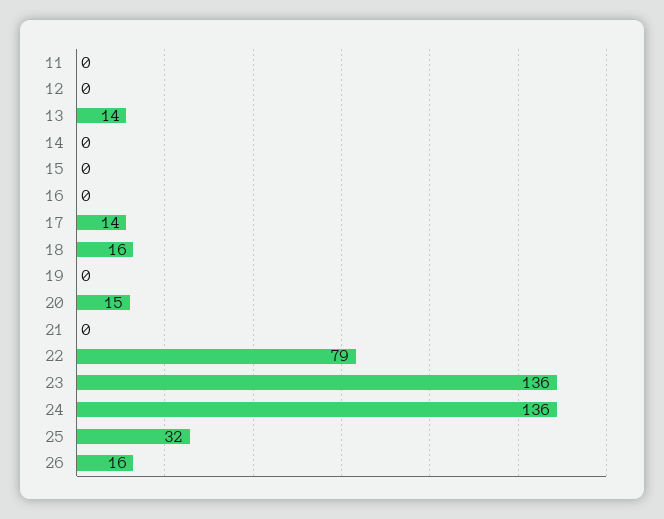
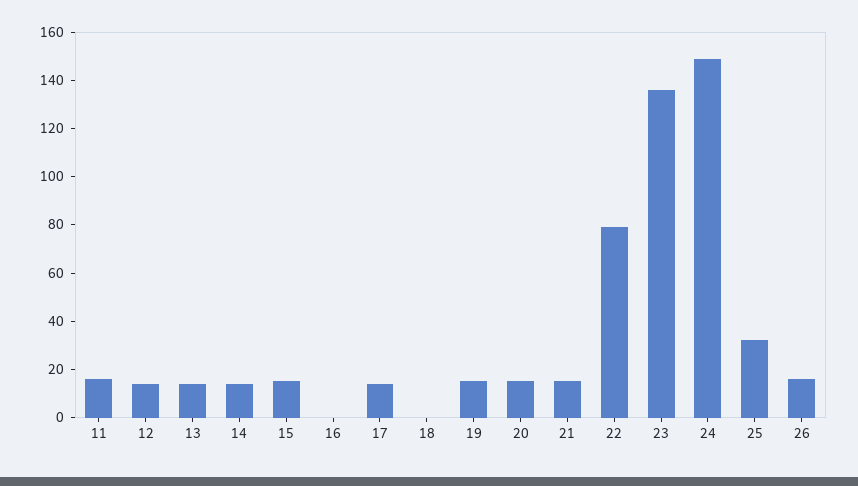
  {
-   "11": 0,
+   "11": 15,
-   "12": 0,
+   "12": 15,
    "13": 14,
-   "14": 0,
+   "14": 15,
-   "15": 0,
+   "15": 15,
    "16": 0,
    "17": 14,
-   "18": 16,
+   "18": 0,
-   "19": 0,
+   "19": 15,
    "20": 15,
-   "21": 0,
+   "21": 15,
    "22": 79,
    "23": 136,
-   "24": 136,
+   "24": 150,
    "25": 32,
    "26": 16
  }

